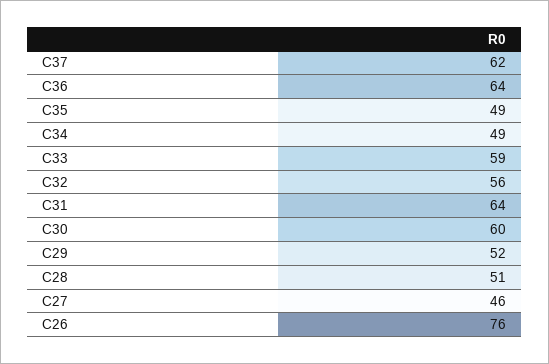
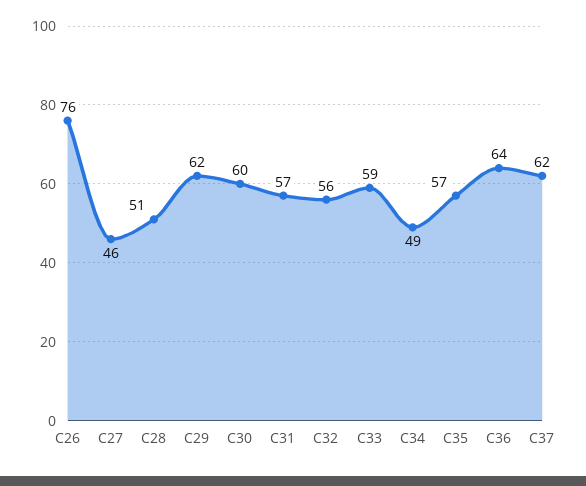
  {
    "C37": 62,
    "C36": 64,
-   "C35": 49,
+   "C35": 57,
    "C34": 49,
    "C33": 59,
    "C32": 56,
-   "C31": 64,
+   "C31": 57,
    "C30": 60,
-   "C29": 52,
+   "C29": 62,
    "C28": 51,
    "C27": 46,
    "C26": 76
  }

